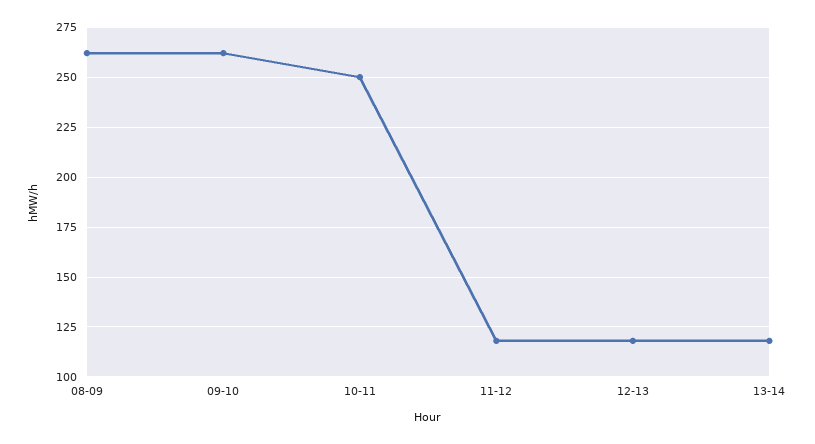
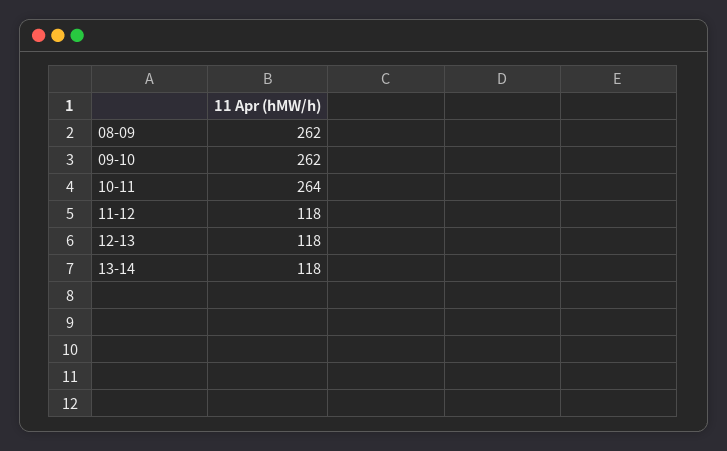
  {
    "08-09": 262,
    "09-10": 262,
-   "10-11": 250,
+   "10-11": 264,
    "11-12": 118,
    "12-13": 118,
    "13-14": 118
  }

